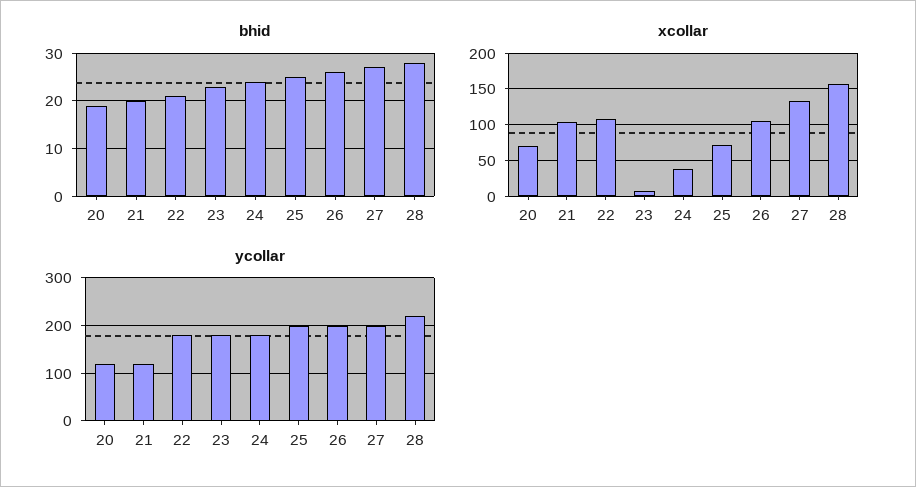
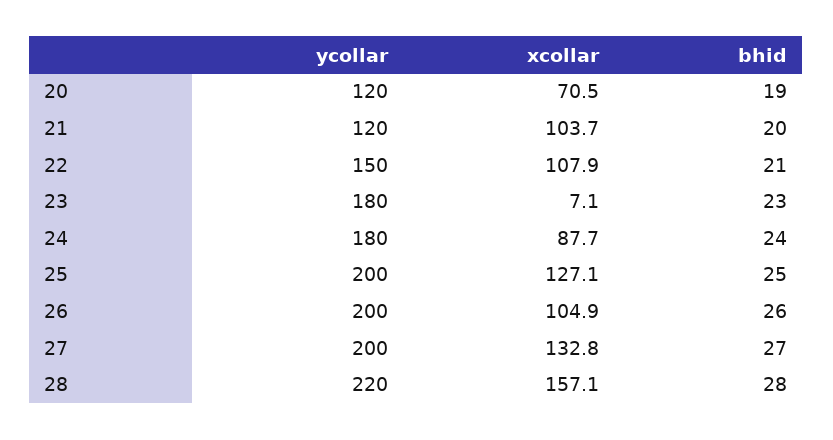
  {
    "bhid": {
      "20": 19,
      "21": 20,
      "22": 21,
      "23": 23,
      "24": 24,
      "25": 25,
      "26": 26,
      "27": 27,
      "28": 28
    },
    "xcollar": {
      "20": 70.5,
      "21": 103.7,
      "22": 107.9,
      "23": 7.1,
-     "24": 40,
+     "24": 87.7,
-     "25": 70,
+     "25": 127.1,
      "26": 104.9,
      "27": 132.8,
      "28": 157.1
    },
    "ycollar": {
      "20": 120,
      "21": 120,
-     "22": 180,
+     "22": 150,
      "23": 180,
      "24": 180,
      "25": 200,
      "26": 200,
      "27": 200,
      "28": 220
    }
  }

